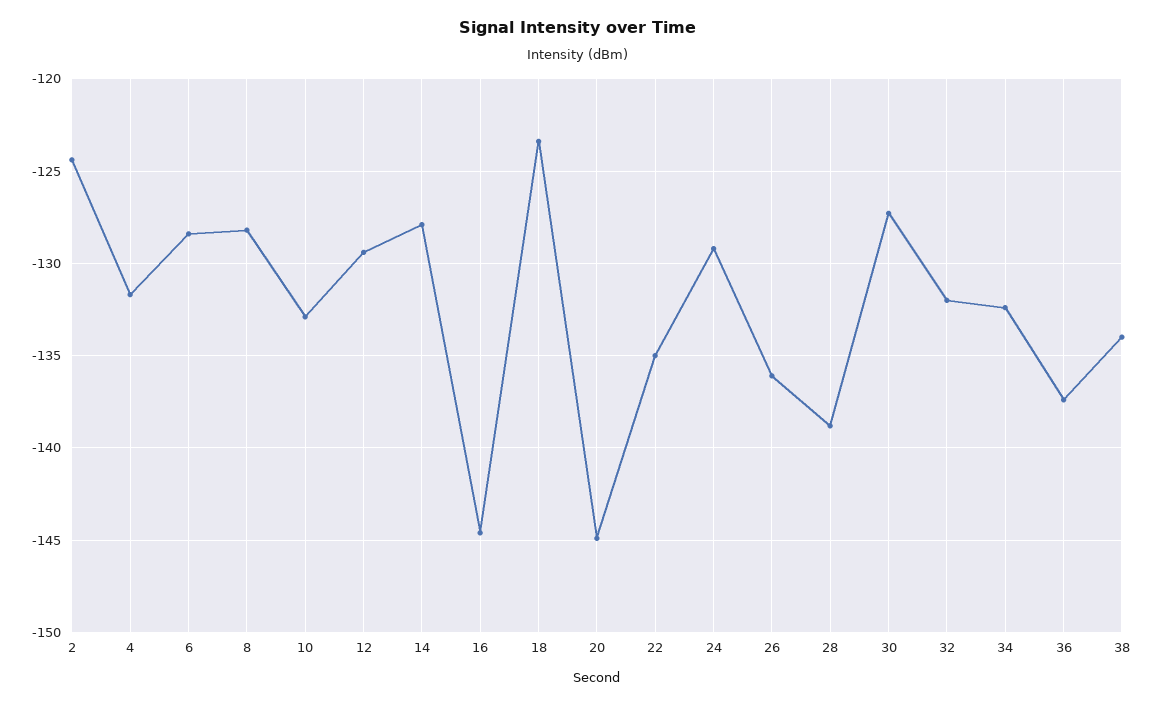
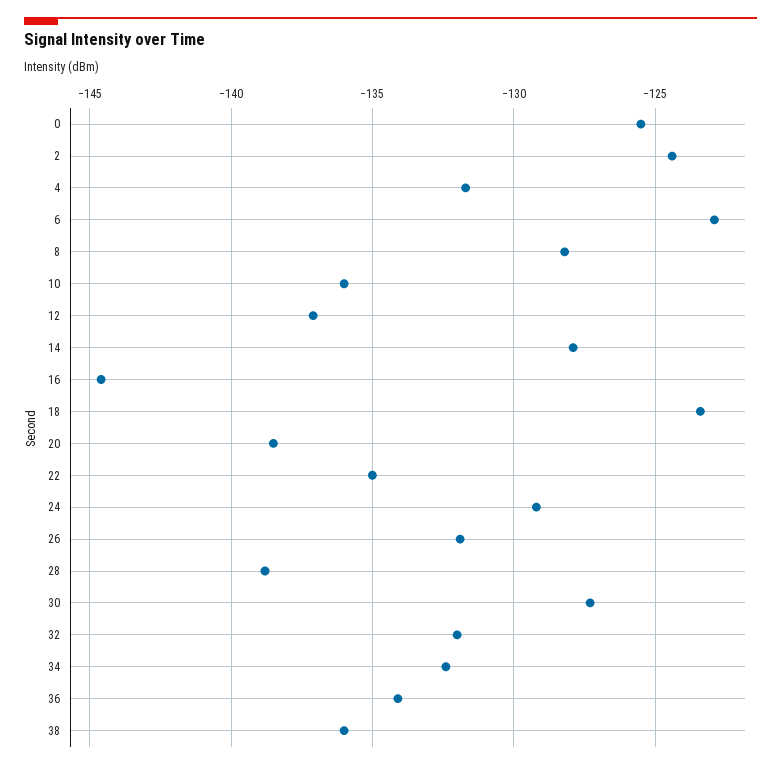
  {
    "2": -124.5,
    "4": -131.5,
-   "6": -128.5,
+   "6": -123,
    "8": -128,
-   "10": -133,
+   "10": -136,
-   "12": -129.5,
+   "12": -137,
    "14": -128,
    "16": -144.5,
    "18": -123.5,
-   "20": -145,
+   "20": -138.5,
    "22": -135,
    "24": -129,
-   "26": -136,
+   "26": -132,
    "28": -139,
    "30": -127.5,
    "32": -132,
    "34": -132.5,
-   "36": -137.5,
+   "36": -134,
-   "38": -134
+   "38": -136,
+   "0": -125.5
  }

